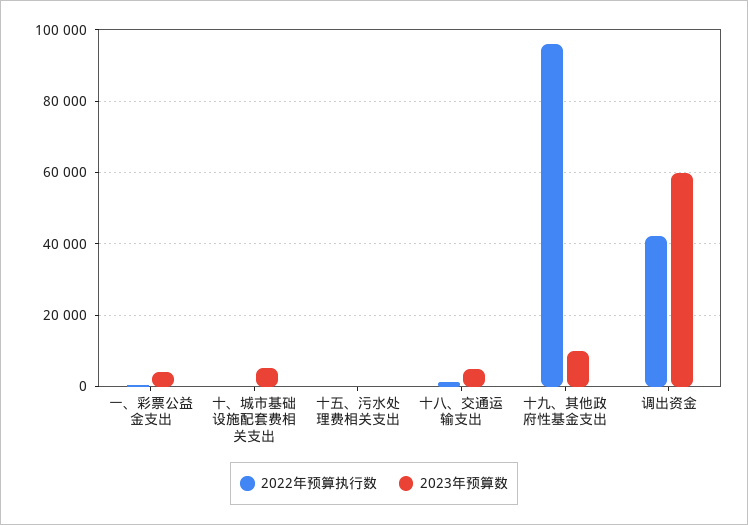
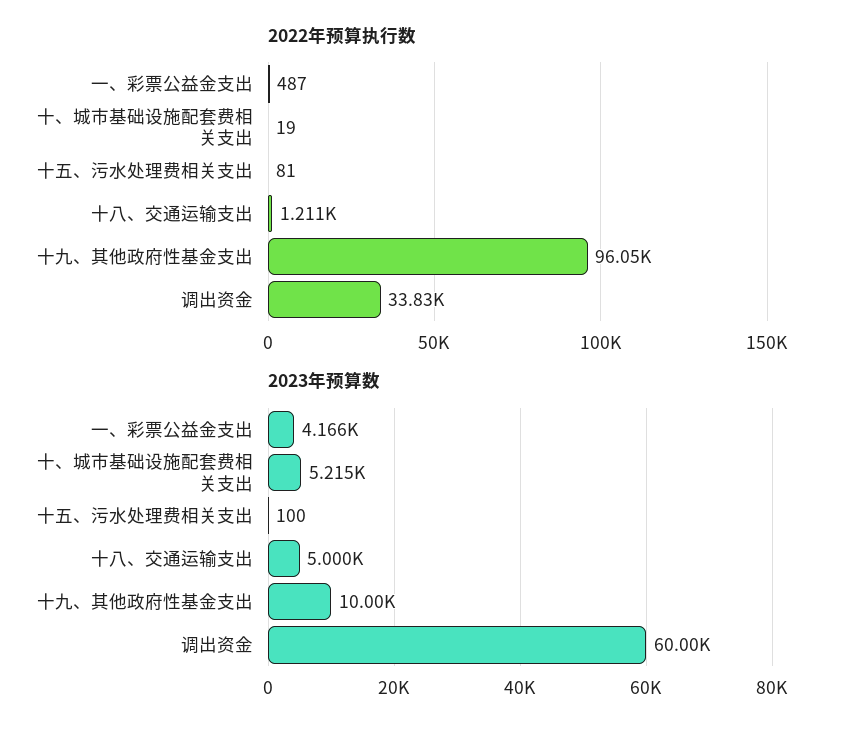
  {
    "2022年预算执行数": {
      "一、彩票公益金支出": 487,
      "十、城市基础设施配套费相关支出": 19,
      "十五、污水处理费相关支出": 81,
      "十八、交通运输支出": 1211,
      "十九、其他政府性基金支出": 96050,
-     "调出资金": 42000
+     "调出资金": 33830
    },
    "2023年预算数": {
      "一、彩票公益金支出": 4166,
      "十、城市基础设施配套费相关支出": 5215,
      "十五、污水处理费相关支出": 100,
      "十八、交通运输支出": 5000,
      "十九、其他政府性基金支出": 10000,
      "调出资金": 60000
    }
  }

